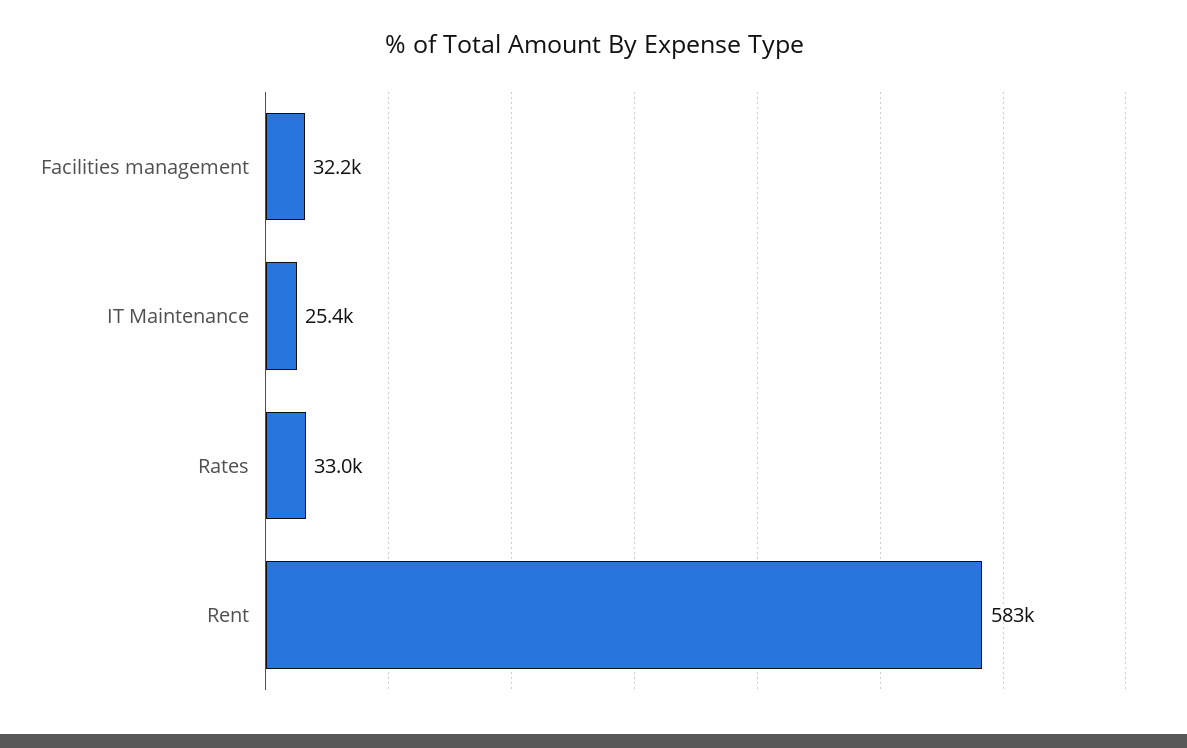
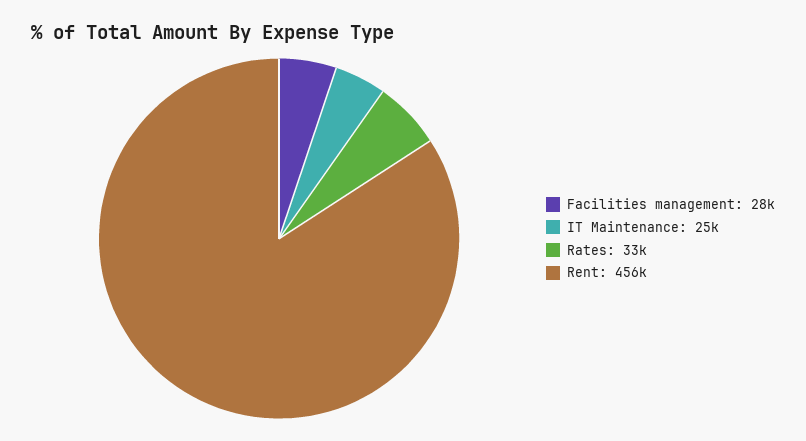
  {
-   "Facilities management": 32200,
+   "Facilities management": 28000,
    "IT Maintenance": 25400,
    "Rates": 33000,
-   "Rent": 583000
+   "Rent": 456000
  }

